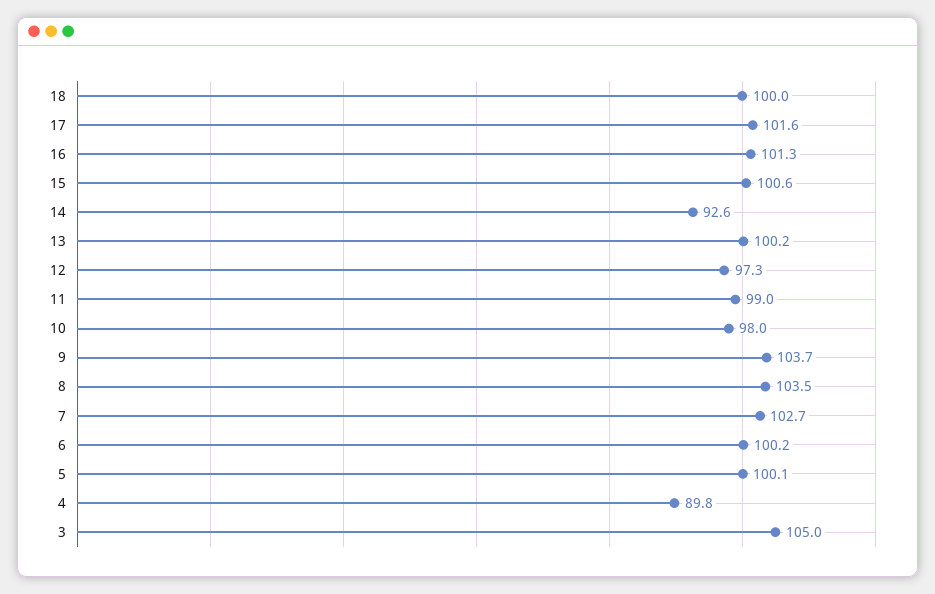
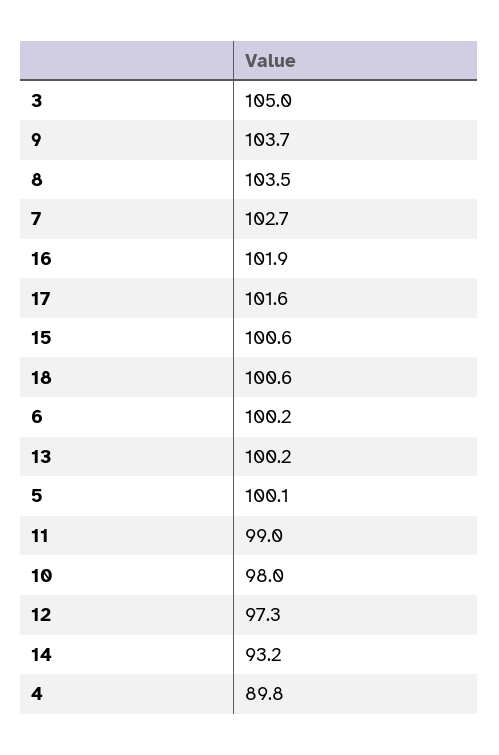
  {
-   "18": 100,
+   "18": 100.6,
    "17": 101.6,
-   "16": 101.3,
+   "16": 101.9,
    "15": 100.6,
-   "14": 92.6,
+   "14": 93.2,
    "13": 100.2,
    "12": 97.3,
    "11": 99,
    "10": 98,
    "9": 103.7,
    "8": 103.5,
    "7": 102.7,
    "6": 100.2,
    "5": 100.1,
    "4": 89.8,
    "3": 105
  }

